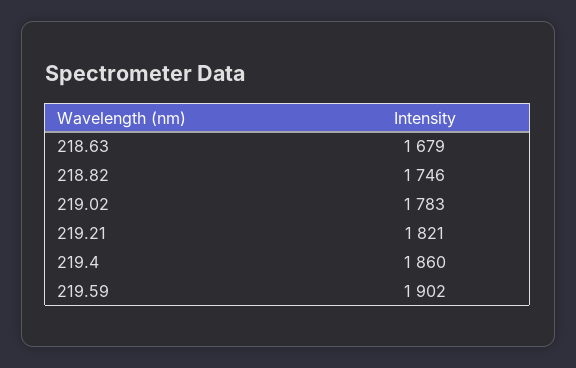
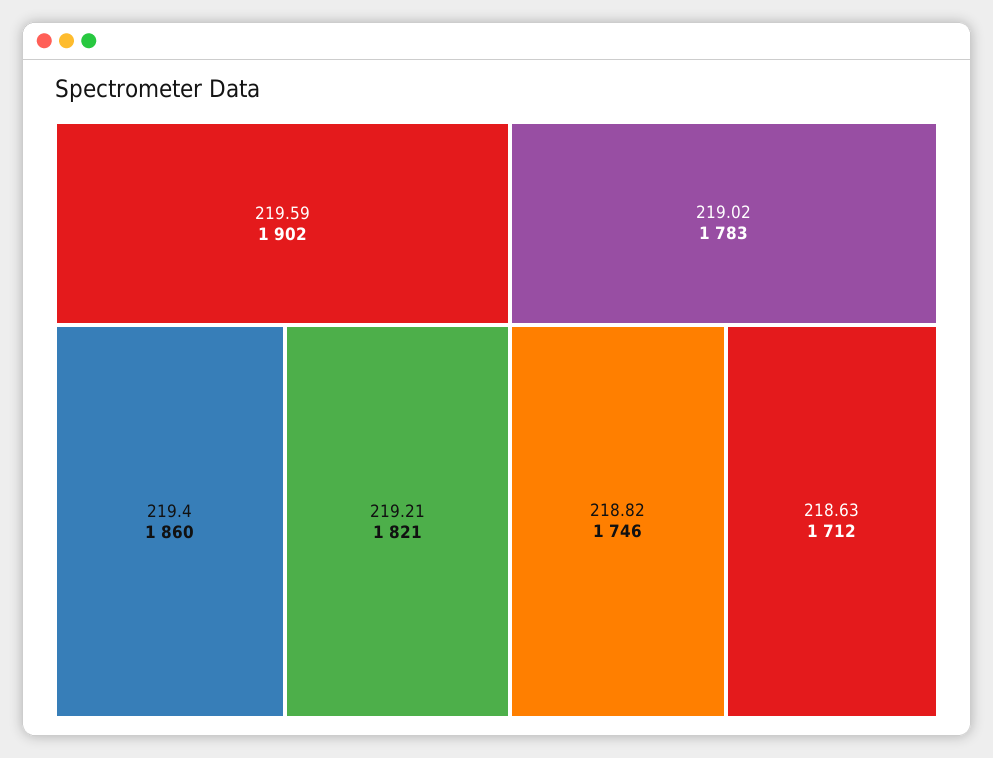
  {
-   "218.63": 1679,
+   "218.63": 1712,
    "218.82": 1746,
    "219.02": 1783,
    "219.21": 1821,
    "219.4": 1860,
    "219.59": 1902
  }

